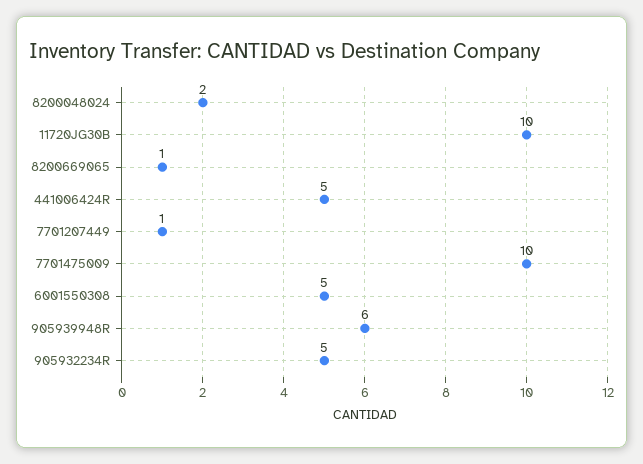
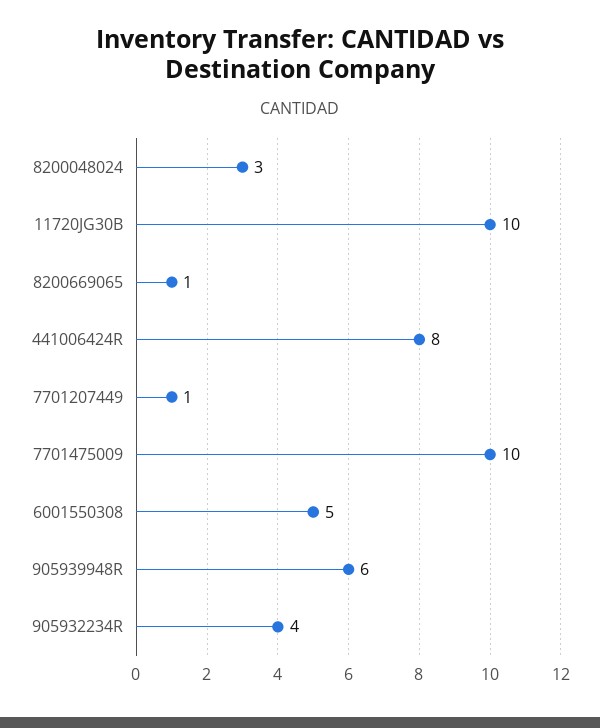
  {
-   "8200048024": 2,
+   "8200048024": 3,
    "11720JG30B": 10,
    "8200669065": 1,
-   "441006424R": 5,
+   "441006424R": 8,
    "7701207449": 1,
    "7701475009": 10,
    "6001550308": 5,
    "905939948R": 6,
-   "905932234R": 5
+   "905932234R": 4
  }

